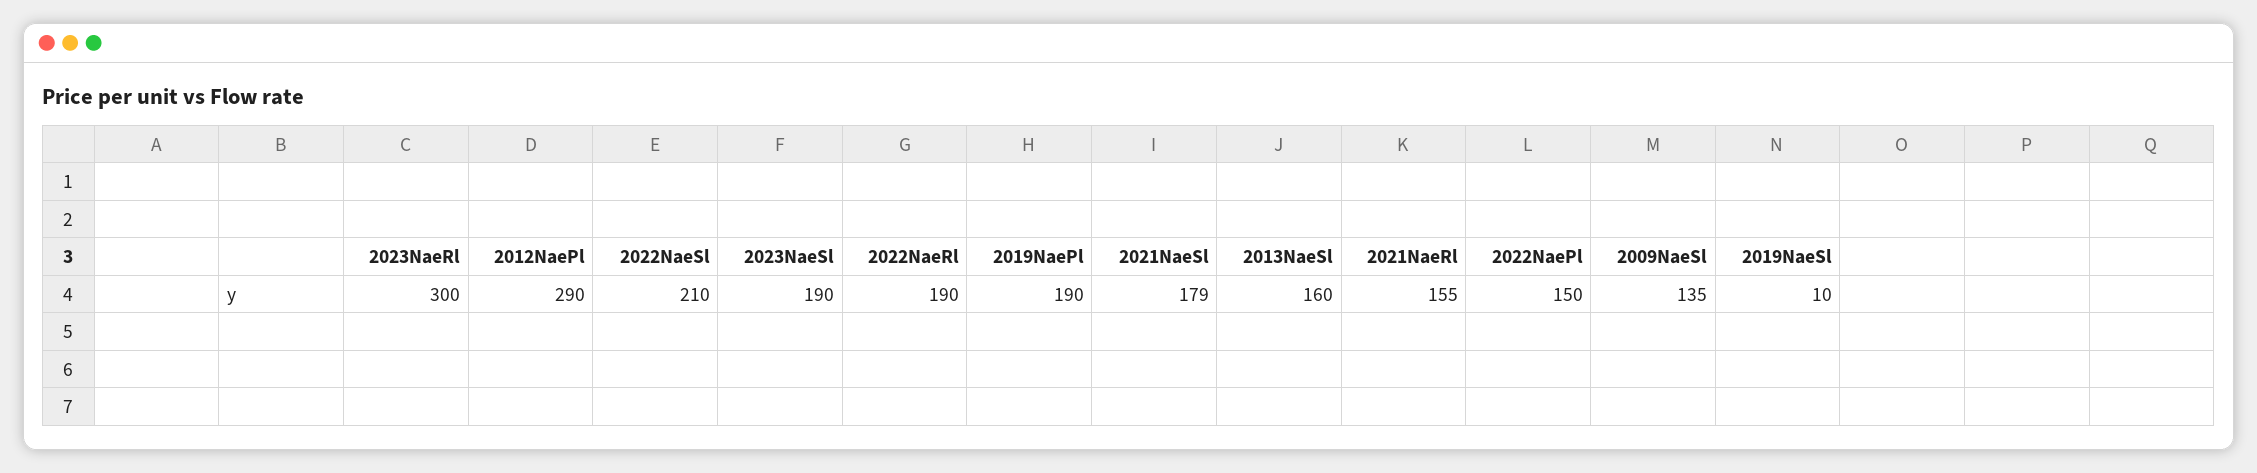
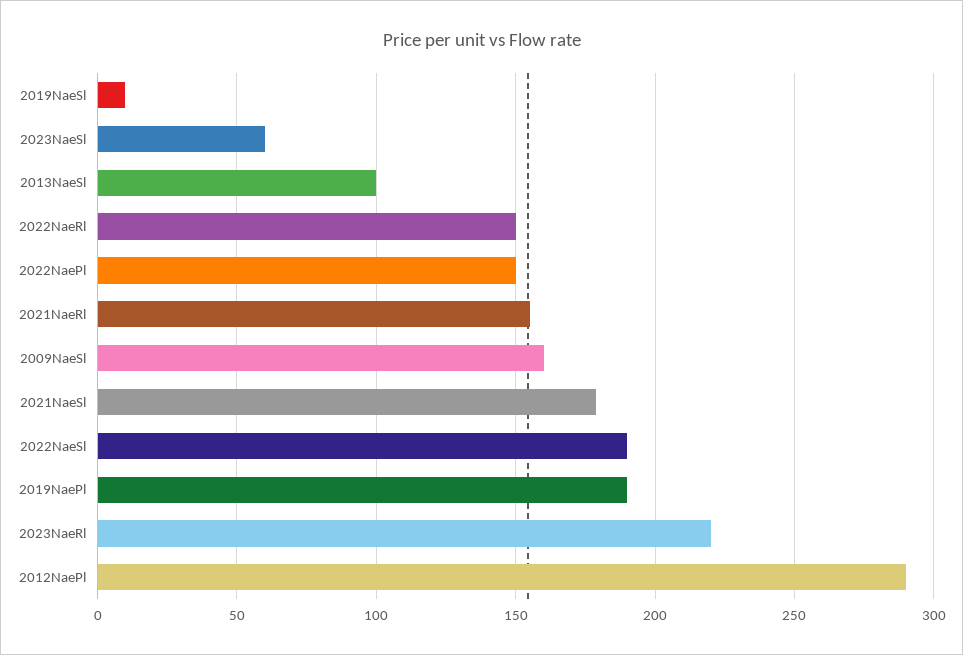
  {
-   "2023NaeRl": 300,
+   "2023NaeRl": 220,
    "2012NaePl": 290,
-   "2022NaeSl": 210,
+   "2022NaeSl": 190,
-   "2023NaeSl": 190,
+   "2023NaeSl": 60,
-   "2022NaeRl": 190,
+   "2022NaeRl": 150,
    "2019NaePl": 190,
    "2021NaeSl": 179,
-   "2013NaeSl": 160,
+   "2013NaeSl": 100,
    "2021NaeRl": 155,
    "2022NaePl": 150,
-   "2009NaeSl": 135,
+   "2009NaeSl": 160,
    "2019NaeSl": 10
  }

